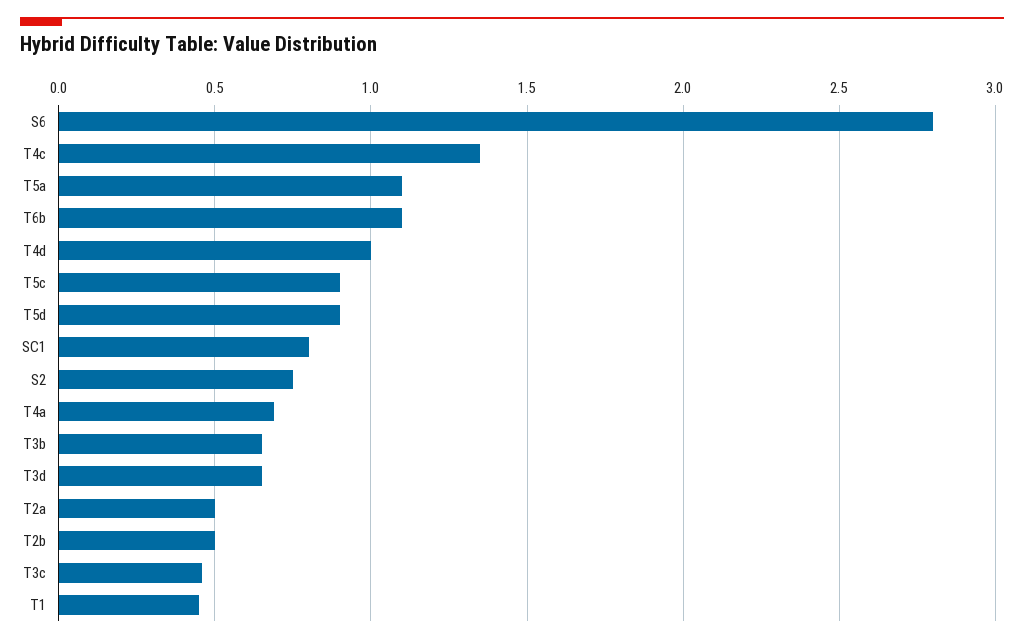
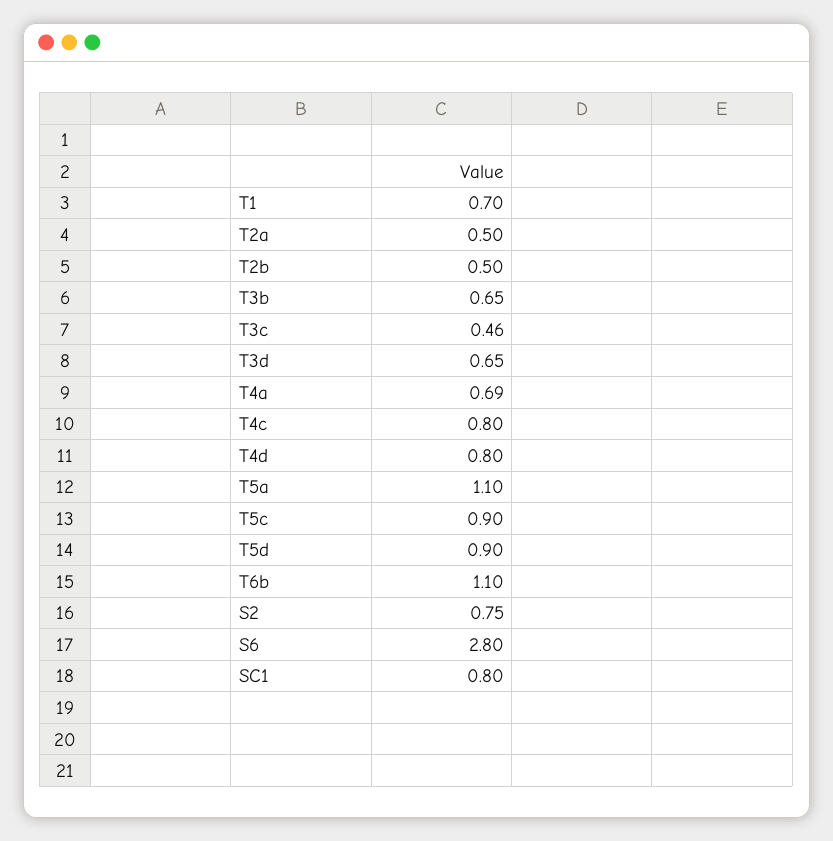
  {
    "S6": 2.8,
-   "T4c": 1.35,
+   "T4c": 0.8,
    "T5a": 1.1,
    "T6b": 1.1,
-   "T4d": 1,
+   "T4d": 0.8,
    "T5c": 0.9,
    "T5d": 0.9,
    "SC1": 0.8,
    "S2": 0.75,
    "T4a": 0.69,
    "T3b": 0.65,
    "T3d": 0.65,
    "T2a": 0.5,
    "T2b": 0.5,
    "T3c": 0.46,
-   "T1": 0.45
+   "T1": 0.7
  }

